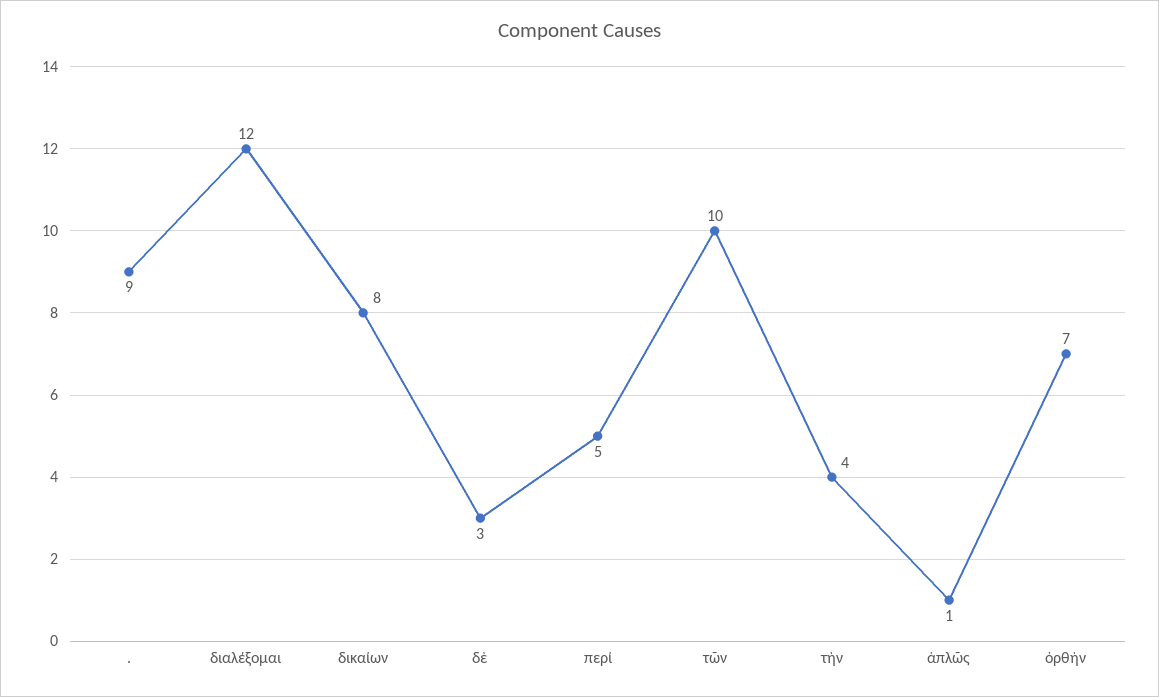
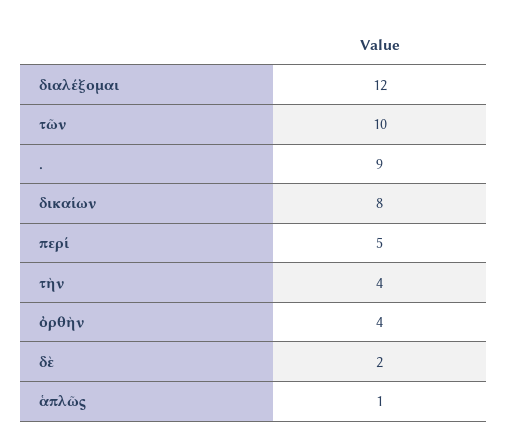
  {
    ".": 9,
    "διαλέξομαι": 12,
    "δικαίων": 8,
-   "δὲ": 3,
+   "δὲ": 2,
    "περί": 5,
    "τῶν": 10,
    "τὴν": 4,
    "ἁπλῶς": 1,
-   "ὀρθὴν": 7
+   "ὀρθὴν": 4
  }

